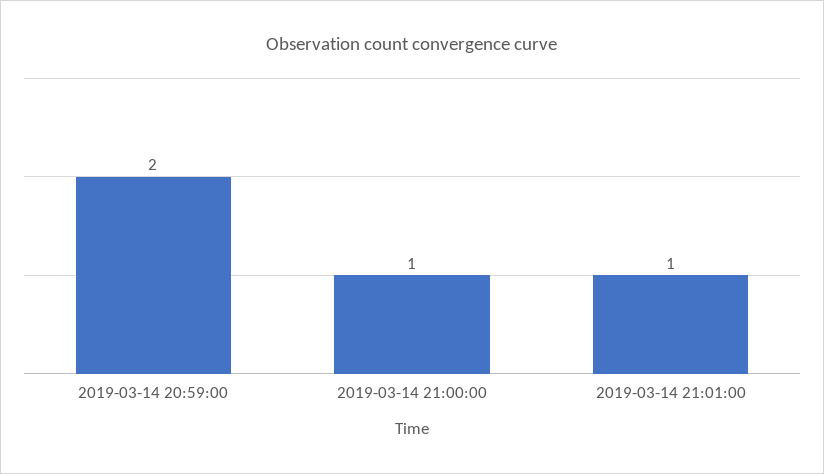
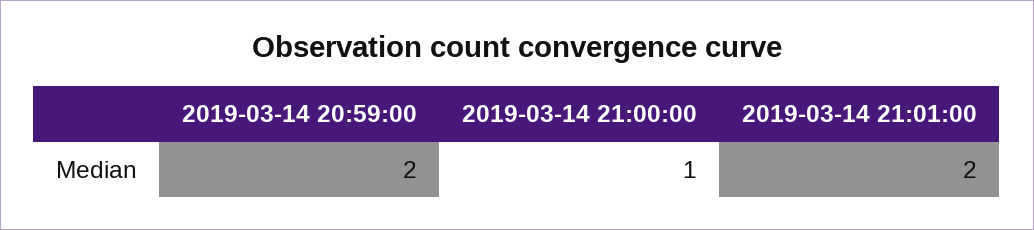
  {
    "2019-03-14 20:59:00": 2,
    "2019-03-14 21:00:00": 1,
-   "2019-03-14 21:01:00": 1
+   "2019-03-14 21:01:00": 2
  }

